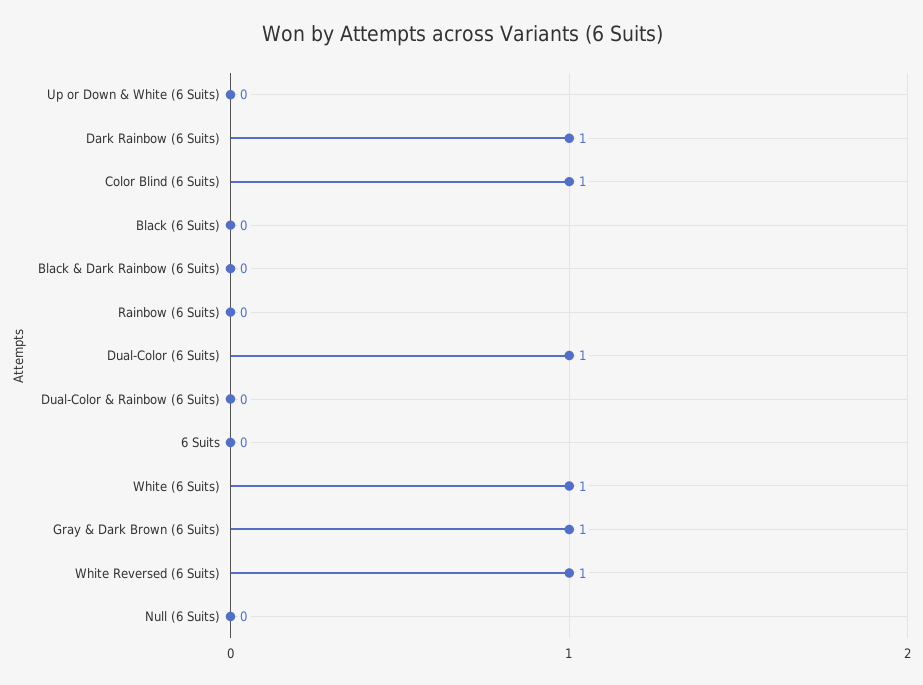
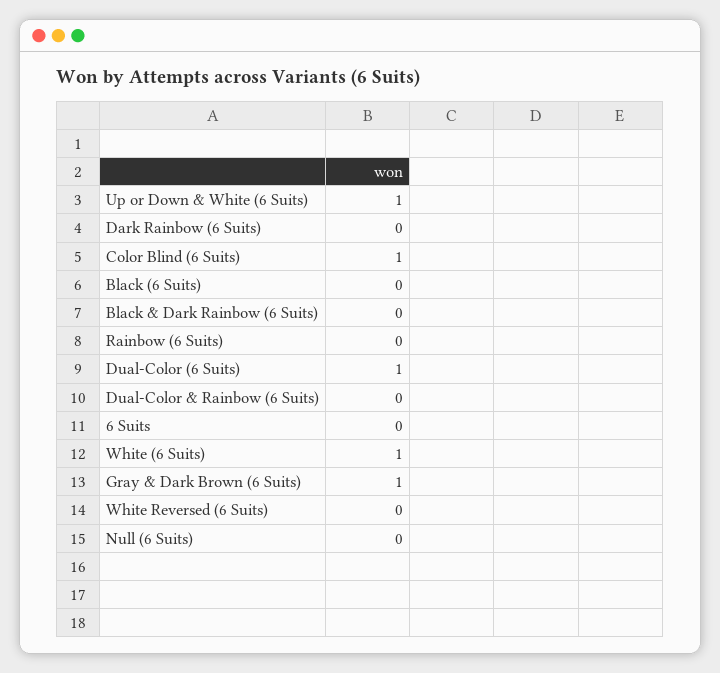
  {
-   "Up or Down & White (6 Suits)": 0,
+   "Up or Down & White (6 Suits)": 1,
-   "Dark Rainbow (6 Suits)": 1,
+   "Dark Rainbow (6 Suits)": 0,
    "Color Blind (6 Suits)": 1,
    "Black (6 Suits)": 0,
    "Black & Dark Rainbow (6 Suits)": 0,
    "Rainbow (6 Suits)": 0,
    "Dual-Color (6 Suits)": 1,
    "Dual-Color & Rainbow (6 Suits)": 0,
    "6 Suits": 0,
    "White (6 Suits)": 1,
    "Gray & Dark Brown (6 Suits)": 1,
-   "White Reversed (6 Suits)": 1,
+   "White Reversed (6 Suits)": 0,
    "Null (6 Suits)": 0
  }

